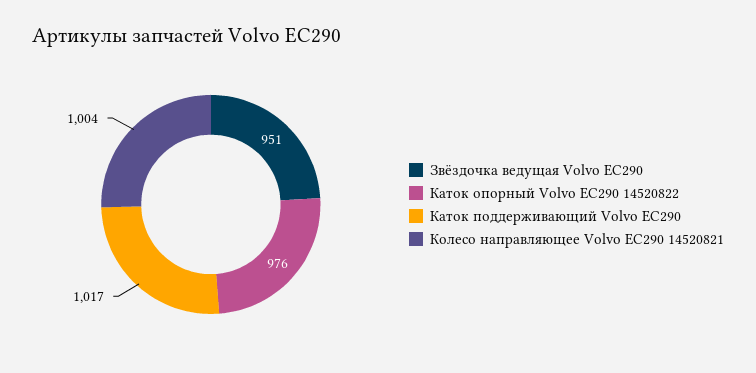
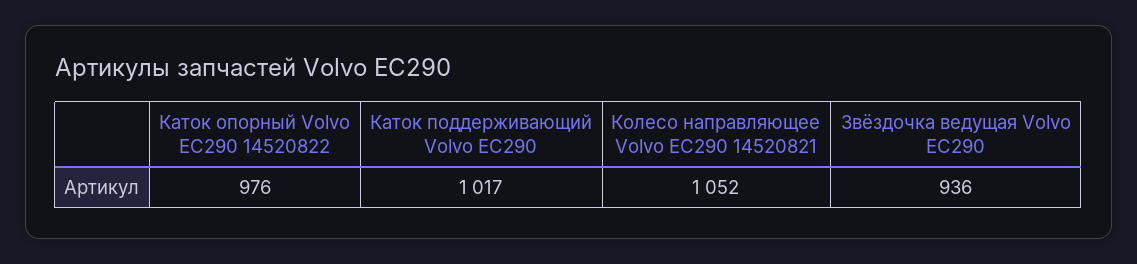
  {
-   "Звёздочка ведущая Volvo EC290": 951,
+   "Звёздочка ведущая Volvo EC290": 936,
    "Каток опорный Volvo EC290 14520822": 976,
    "Каток поддерживающий Volvo EC290": 1017,
-   "Колесо направляющее Volvo EC290 14520821": 1004
+   "Колесо направляющее Volvo EC290 14520821": 1052
  }

